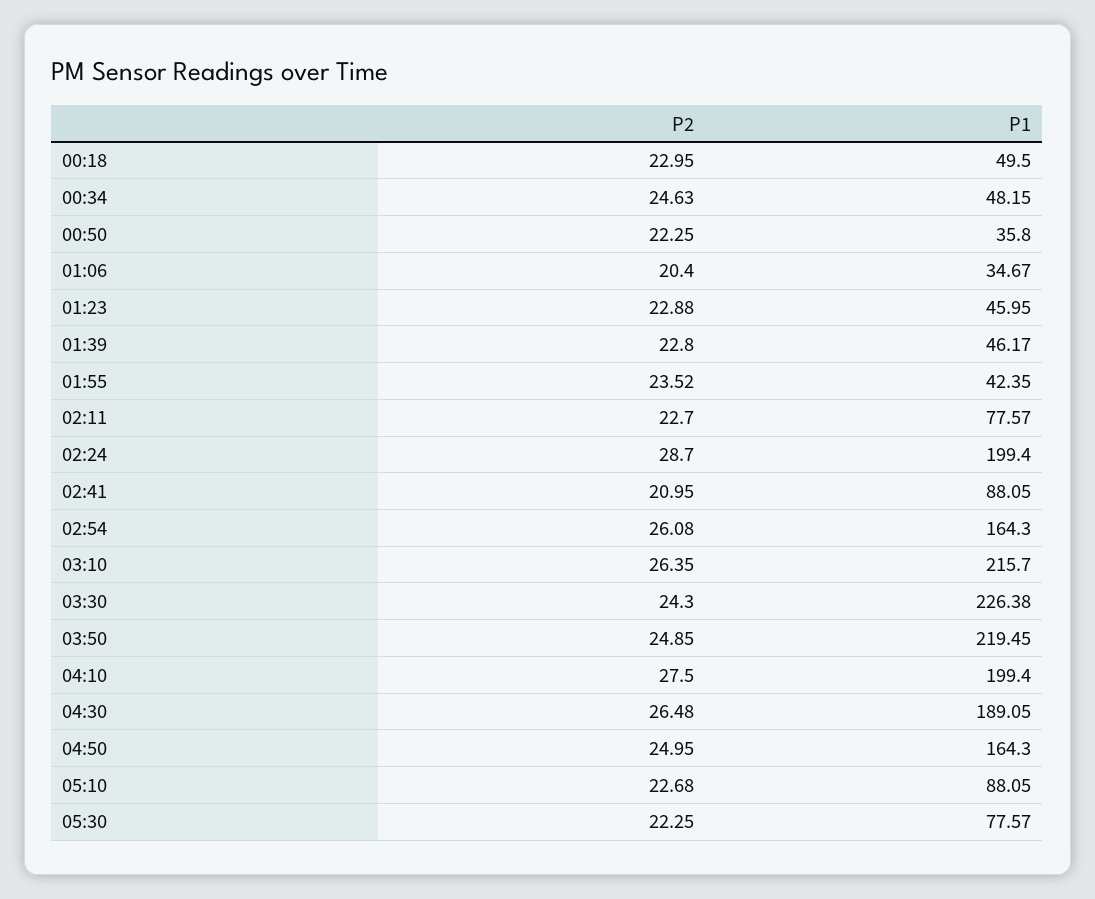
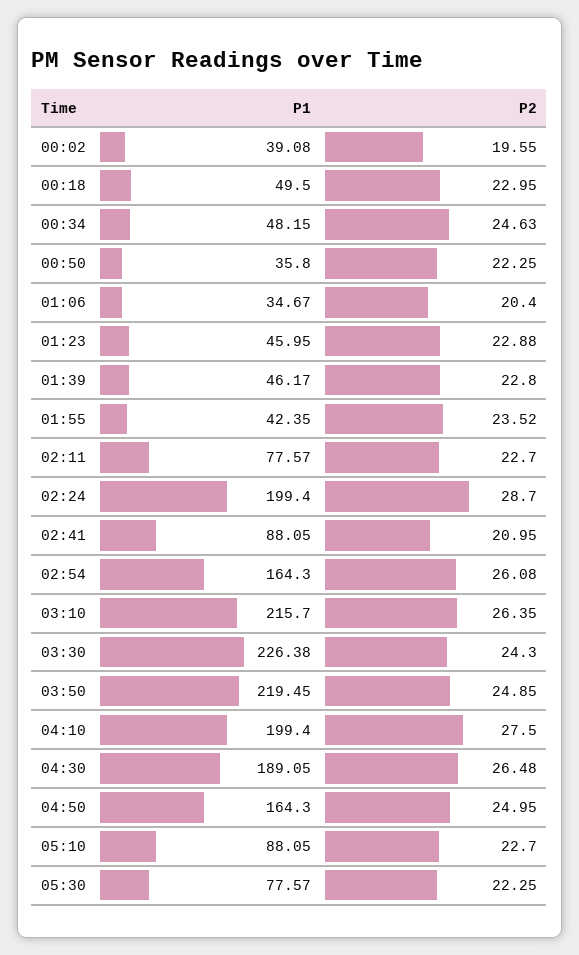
  {
    "P2": {
      "00:18": 22.95,
      "00:34": 24.63,
      "00:50": 22.25,
      "01:06": 20.4,
      "01:23": 22.88,
      "01:39": 22.8,
      "01:55": 23.52,
      "02:11": 22.7,
      "02:24": 28.7,
      "02:41": 20.95,
      "02:54": 26.08,
      "03:10": 26.35,
      "03:30": 24.3,
      "03:50": 24.85,
      "04:10": 27.5,
      "04:30": 26.48,
      "04:50": 24.95,
-     "05:10": 22.68,
+     "05:10": 22.7,
-     "05:30": 22.25
+     "05:30": 22.25,
+     "00:02": 19.55
    },
    "P1": {
      "00:18": 49.5,
      "00:34": 48.15,
      "00:50": 35.8,
      "01:06": 34.67,
      "01:23": 45.95,
      "01:39": 46.17,
      "01:55": 42.35,
      "02:11": 77.57,
      "02:24": 199.4,
      "02:41": 88.05,
      "02:54": 164.3,
      "03:10": 215.7,
      "03:30": 226.38,
      "03:50": 219.45,
      "04:10": 199.4,
      "04:30": 189.05,
      "04:50": 164.3,
      "05:10": 88.05,
-     "05:30": 77.57
+     "05:30": 77.57,
+     "00:02": 39.08
    }
  }

